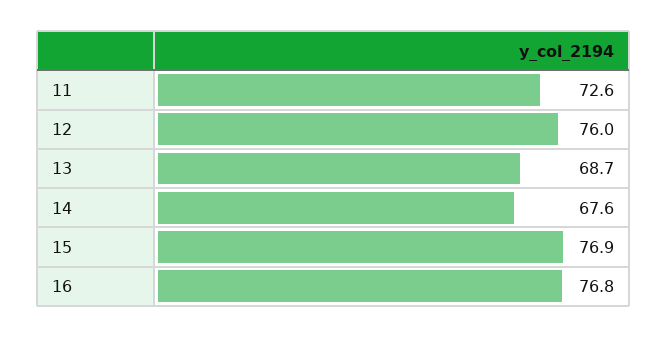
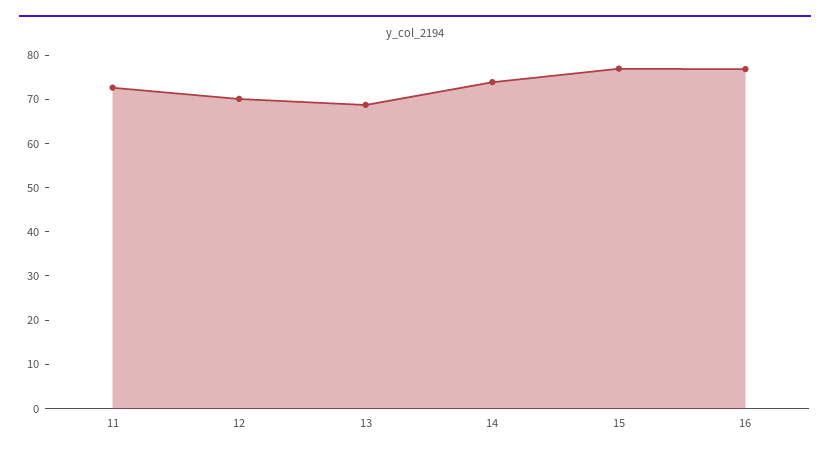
  {
    "11": 72.6,
-   "12": 76,
+   "12": 70,
    "13": 68.7,
-   "14": 67.6,
+   "14": 74,
    "15": 76.9,
    "16": 76.8
  }

